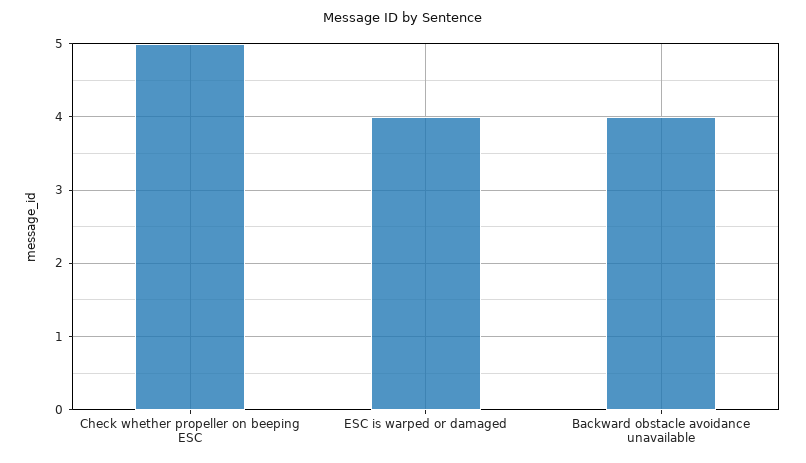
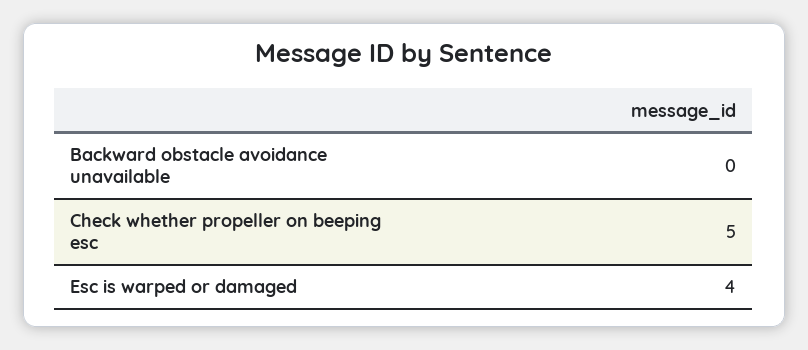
  {
    "Check whether propeller on beeping ESC": 5,
    "ESC is warped or damaged": 4,
-   "Backward obstacle avoidance unavailable": 4
+   "Backward obstacle avoidance unavailable": 0
  }

